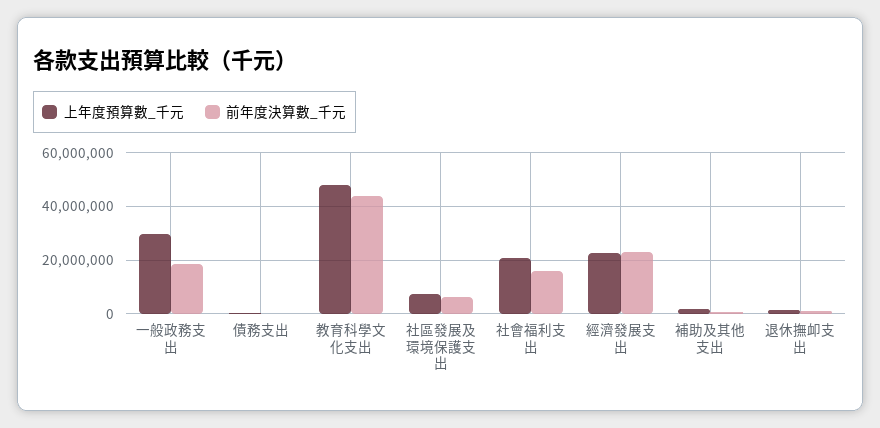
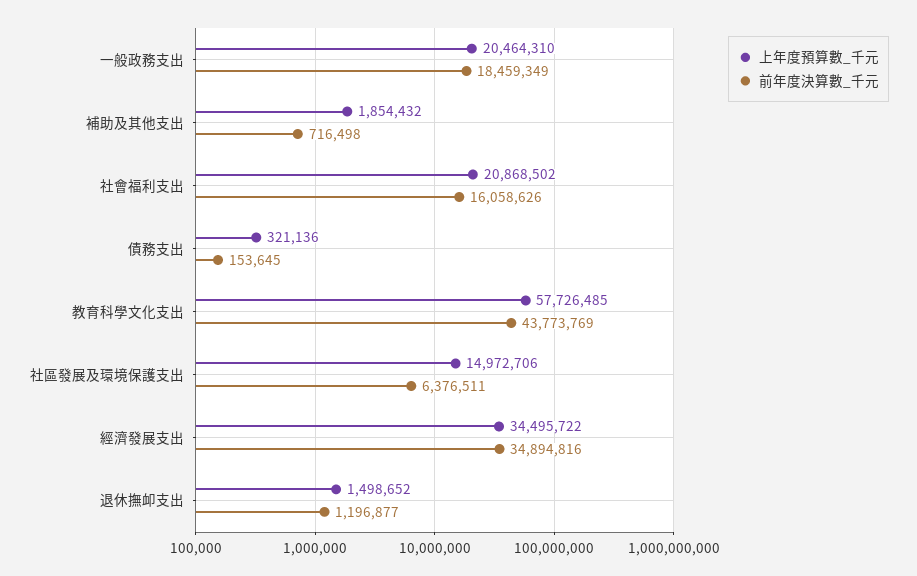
  {
    "上年度預算數_千元": {
-     "一般政務支出": 30000000,
+     "一般政務支出": 20464310,
      "債務支出": 321136,
-     "教育科學文化支出": 47500000,
+     "教育科學文化支出": 57726485,
-     "社區發展及環境保護支出": 7500000,
+     "社區發展及環境保護支出": 14972706,
      "社會福利支出": 20868502,
-     "經濟發展支出": 22500000,
+     "經濟發展支出": 34495722,
      "補助及其他支出": 1854432,
      "退休撫卹支出": 1498652
    },
    "前年度決算數_千元": {
      "一般政務支出": 18459349,
      "債務支出": 153645,
      "教育科學文化支出": 43773769,
      "社區發展及環境保護支出": 6376511,
      "社會福利支出": 16058626,
-     "經濟發展支出": 22500000,
+     "經濟發展支出": 34894816,
      "補助及其他支出": 716498,
      "退休撫卹支出": 1196877
    }
  }

